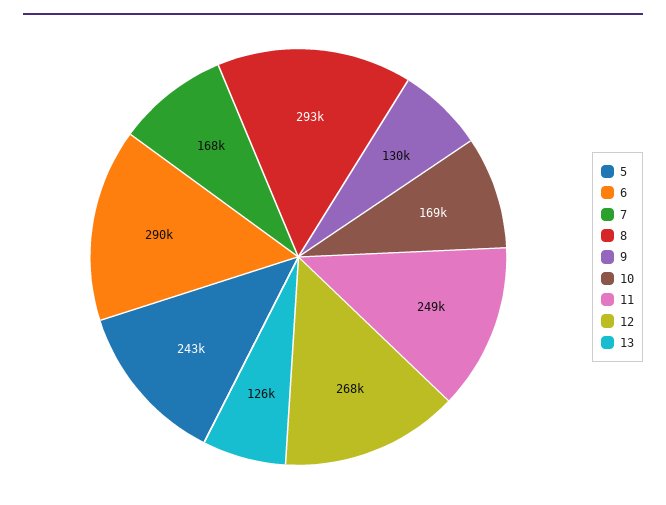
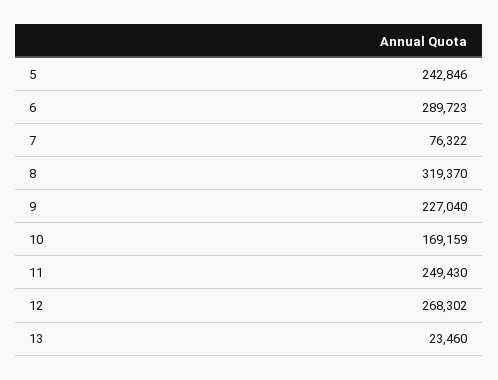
  {
    "5": 242846,
    "6": 289723,
-   "7": 168000,
+   "7": 76322,
-   "8": 293000,
+   "8": 319370,
-   "9": 130000,
+   "9": 227040,
    "10": 169159,
    "11": 249430,
    "12": 268302,
-   "13": 126000
+   "13": 23460
  }

